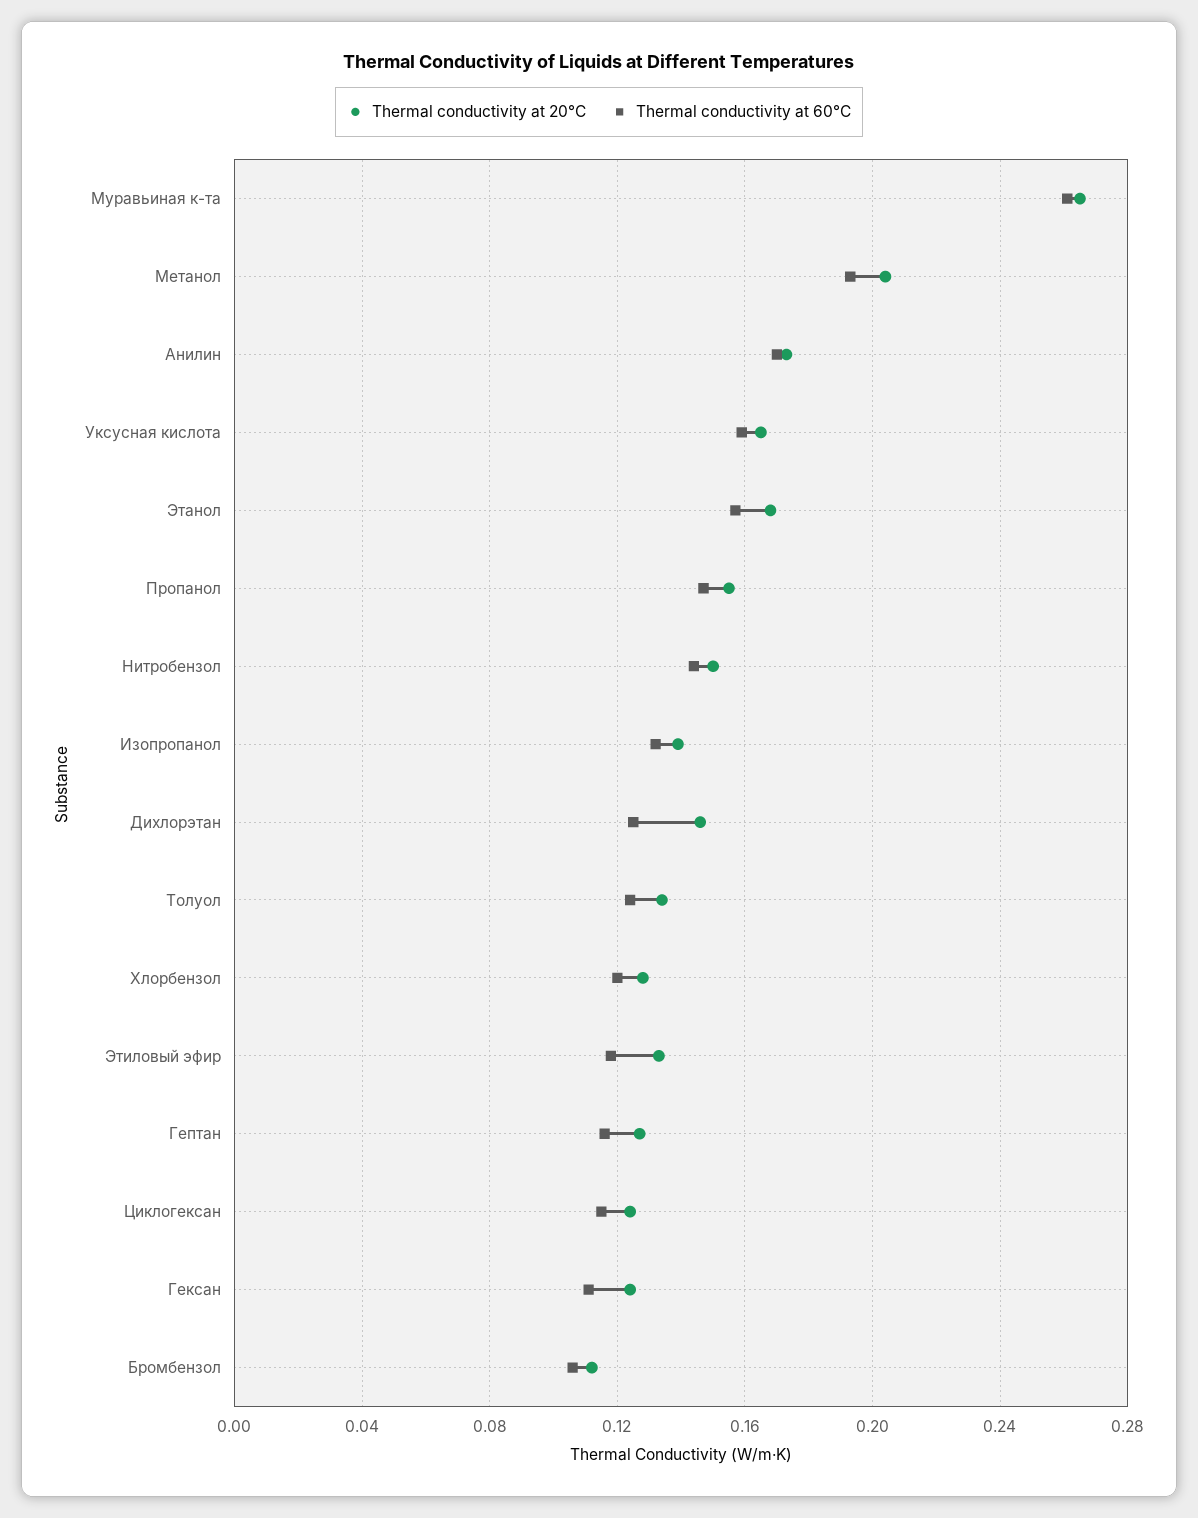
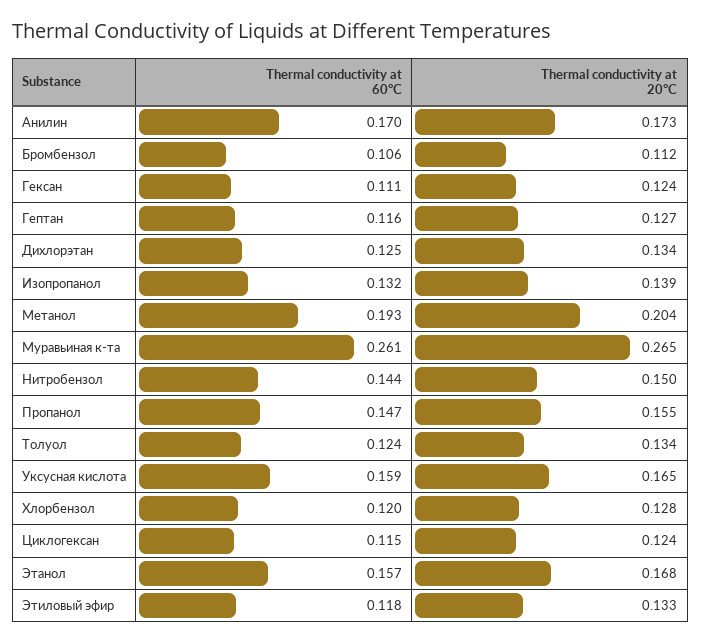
  {
    "Thermal conductivity at 20°C": {
      "Муравьиная к-та": 0.265,
      "Метанол": 0.204,
      "Анилин": 0.173,
      "Уксусная кислота": 0.165,
      "Этанол": 0.168,
      "Пропанол": 0.155,
      "Нитробензол": 0.15,
      "Изопропанол": 0.139,
-     "Дихлорэтан": 0.145,
+     "Дихлорэтан": 0.134,
      "Толуол": 0.134,
      "Хлорбензол": 0.128,
      "Этиловый эфир": 0.133,
      "Гептан": 0.127,
      "Циклогексан": 0.124,
      "Гексан": 0.124,
      "Бромбензол": 0.112
    },
    "Thermal conductivity at 60°C": {
      "Муравьиная к-та": 0.261,
      "Метанол": 0.193,
      "Анилин": 0.17,
      "Уксусная кислота": 0.159,
      "Этанол": 0.157,
      "Пропанол": 0.147,
      "Нитробензол": 0.144,
      "Изопропанол": 0.132,
      "Дихлорэтан": 0.125,
      "Толуол": 0.124,
      "Хлорбензол": 0.12,
      "Этиловый эфир": 0.118,
      "Гептан": 0.116,
      "Циклогексан": 0.115,
      "Гексан": 0.111,
      "Бромбензол": 0.106
    }
  }

